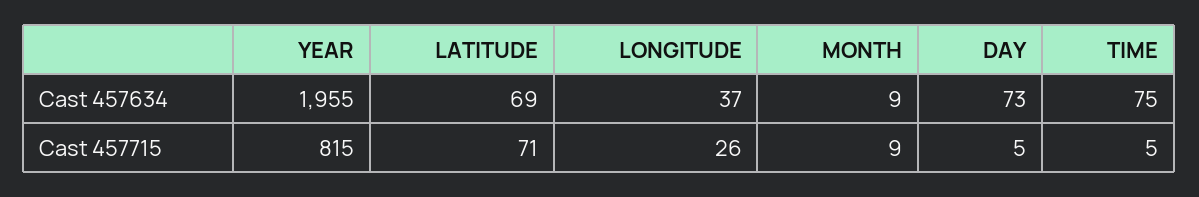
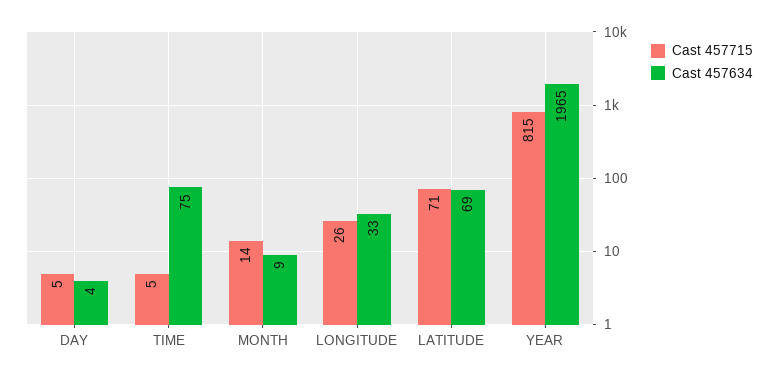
  {
    "Cast 457634": {
-     "YEAR": 1955,
+     "YEAR": 1965,
      "LATITUDE": 69,
-     "LONGITUDE": 37,
+     "LONGITUDE": 33,
      "MONTH": 9,
-     "DAY": 73,
+     "DAY": 4,
      "TIME": 75
    },
    "Cast 457715": {
      "YEAR": 815,
      "LATITUDE": 71,
      "LONGITUDE": 26,
-     "MONTH": 9,
+     "MONTH": 14,
      "DAY": 5,
      "TIME": 5
    }
  }

